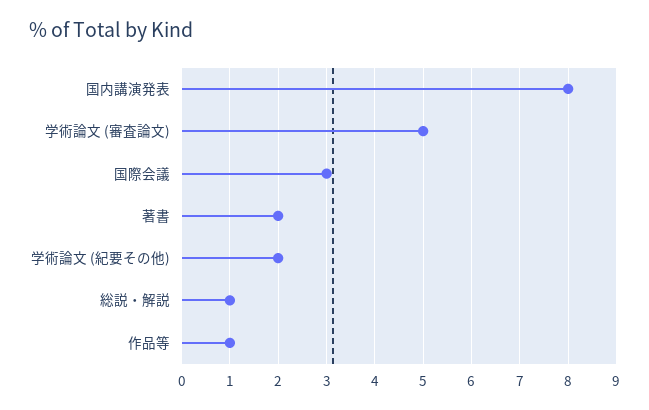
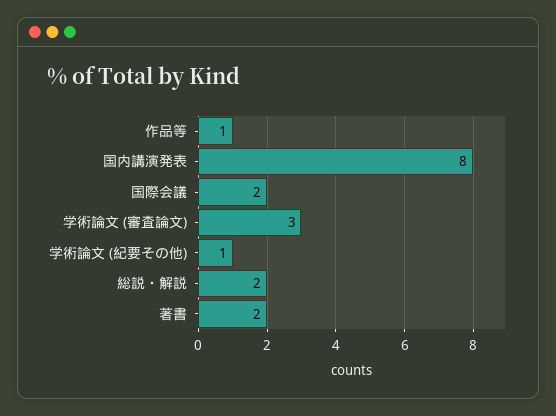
  {
    "国内講演発表": 8,
-   "学術論文 (審査論文)": 5,
+   "学術論文 (審査論文)": 3,
-   "国際会議": 3,
+   "国際会議": 2,
    "著書": 2,
-   "学術論文 (紀要その他)": 2,
+   "学術論文 (紀要その他)": 1,
-   "総説・解説": 1,
+   "総説・解説": 2,
    "作品等": 1
  }

